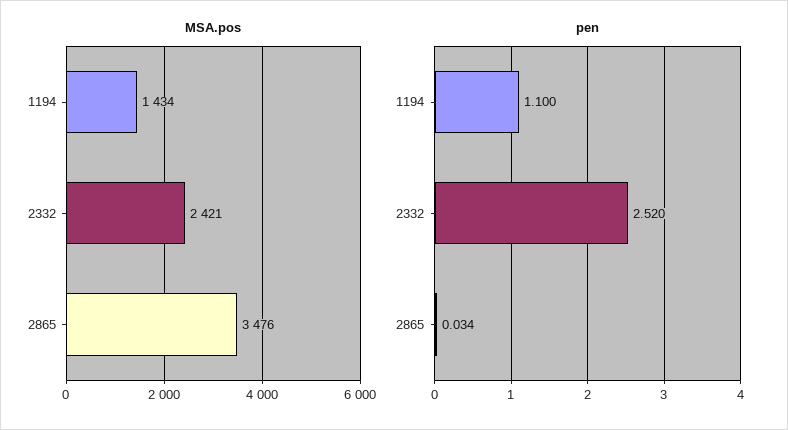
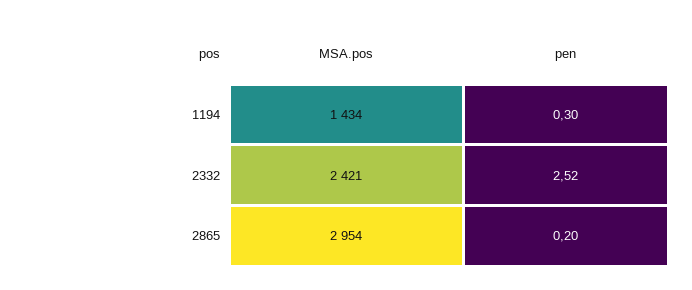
  {
    "MSA.pos": {
      "1194": 1434,
      "2332": 2421,
-     "2865": 3476
+     "2865": 2954
    },
    "pen": {
-     "1194": 1.1,
+     "1194": 0.3,
      "2332": 2.52,
-     "2865": 0.034
+     "2865": 0.2
    }
  }

